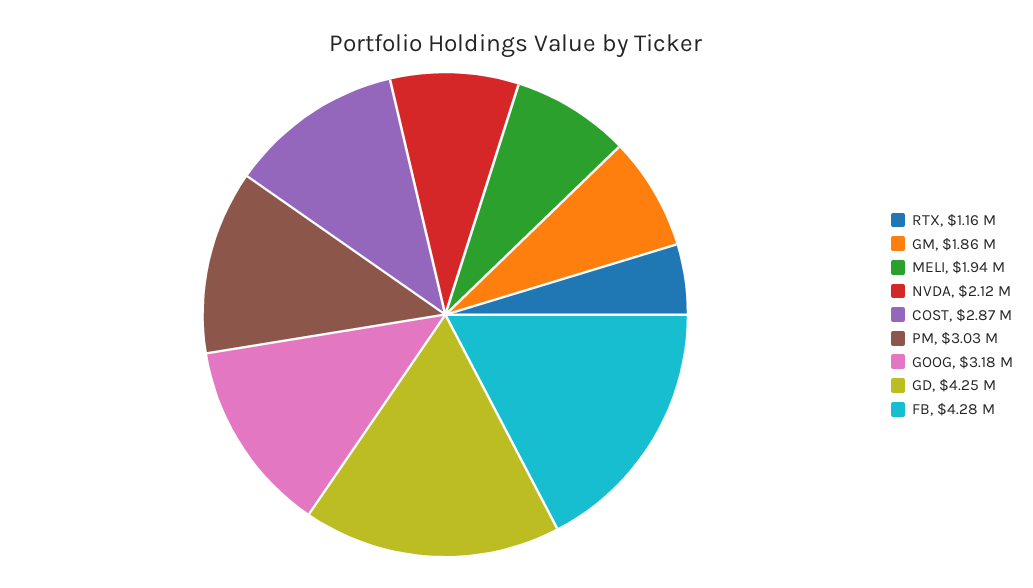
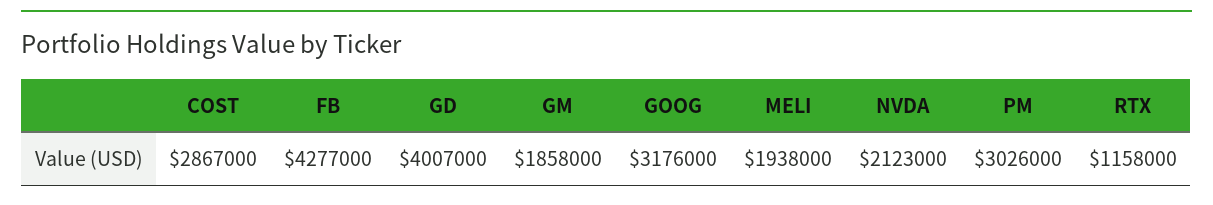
  {
    "RTX": 1158000,
    "GM": 1858000,
    "MELI": 1938000,
    "NVDA": 2123000,
    "COST": 2867000,
    "PM": 3026000,
    "GOOG": 3176000,
-   "GD": 4250000,
+   "GD": 4007000,
    "FB": 4277000
  }

